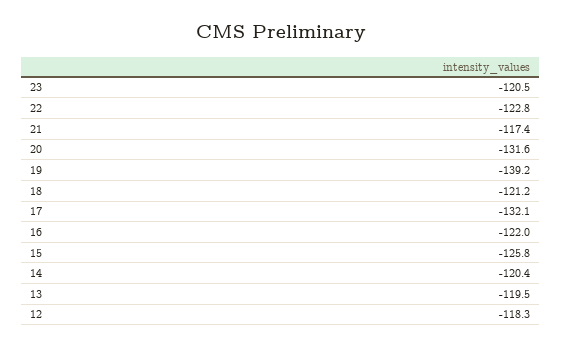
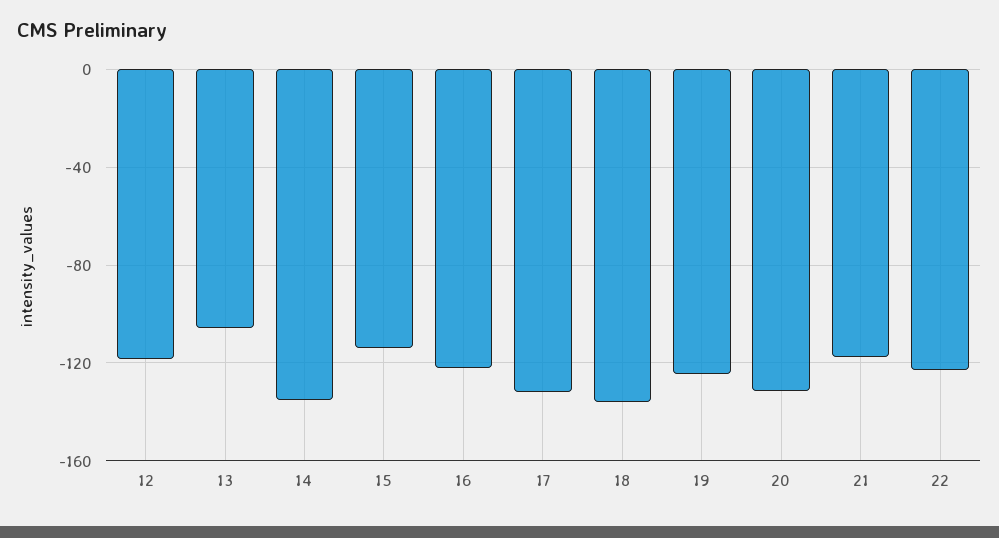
  {
-   "23": -120.5,
    "22": -122.8,
    "21": -117.4,
    "20": -131.6,
-   "19": -139.2,
+   "19": -125,
-   "18": -121.2,
+   "18": -135,
    "17": -132.1,
    "16": -122,
-   "15": -125.8,
+   "15": -115,
-   "14": -120.4,
+   "14": -135,
-   "13": -119.5,
+   "13": -105,
    "12": -118.3
  }

